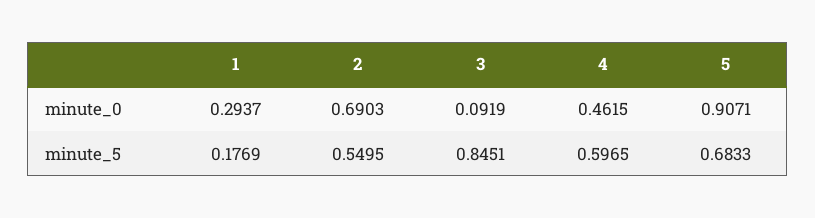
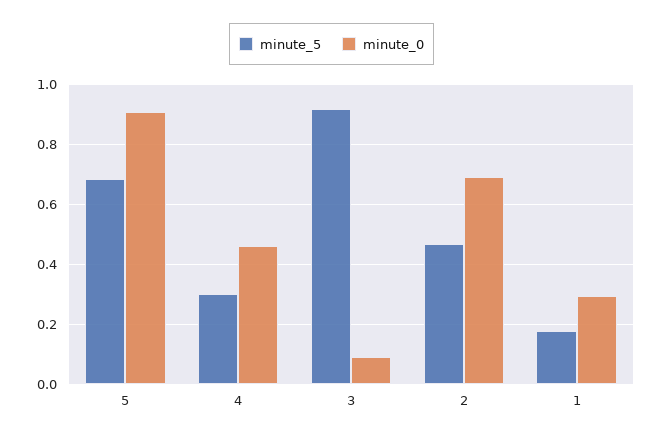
  {
    "minute_0": {
      "1": 0.2937,
      "2": 0.6903,
      "3": 0.0919,
      "4": 0.4615,
      "5": 0.9071
    },
    "minute_5": {
      "1": 0.1769,
-     "2": 0.5495,
+     "2": 0.475,
-     "3": 0.8451,
+     "3": 0.925,
-     "4": 0.5965,
+     "4": 0.3,
      "5": 0.6833
    }
  }

